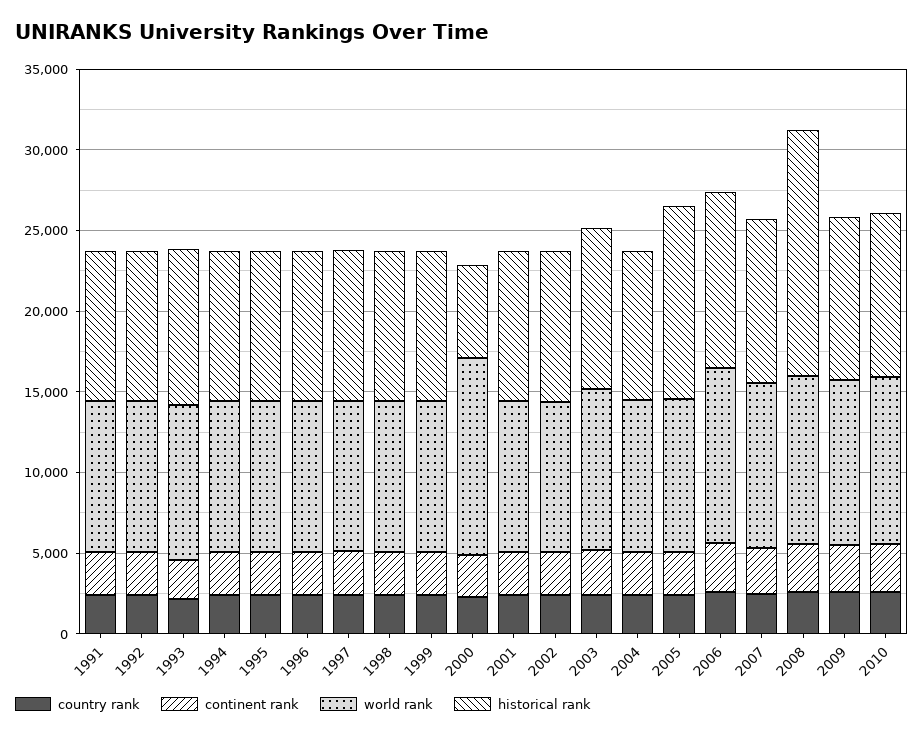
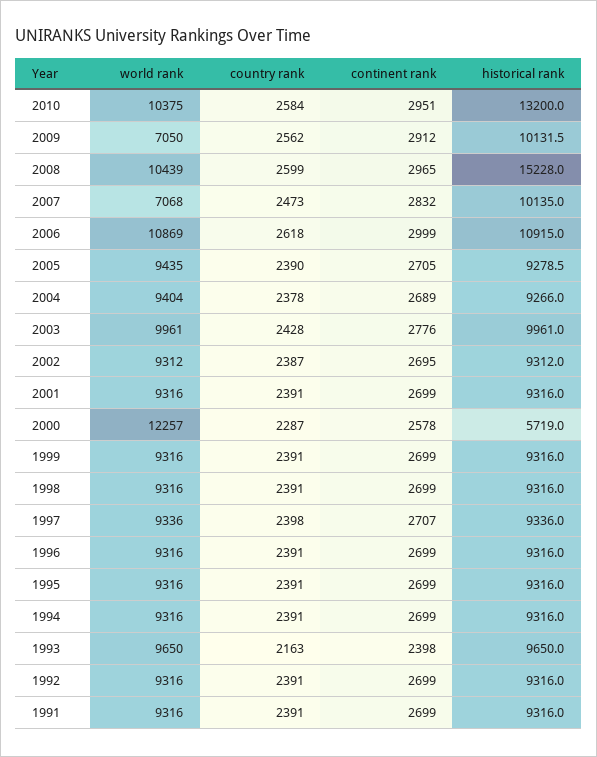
  {
    "country rank": {
      "1991": 2391,
      "1992": 2391,
      "1993": 2163,
      "1994": 2391,
      "1995": 2391,
      "1996": 2391,
      "1997": 2398,
      "1998": 2391,
      "1999": 2391,
      "2000": 2287,
      "2001": 2391,
      "2002": 2387,
      "2003": 2428,
      "2004": 2378,
      "2005": 2390,
      "2006": 2618,
      "2007": 2473,
      "2008": 2599,
      "2009": 2562,
      "2010": 2584
    },
    "continent rank": {
      "1991": 2699,
      "1992": 2699,
      "1993": 2398,
      "1994": 2699,
      "1995": 2699,
      "1996": 2699,
      "1997": 2707,
      "1998": 2699,
      "1999": 2699,
      "2000": 2578,
      "2001": 2699,
      "2002": 2695,
      "2003": 2776,
      "2004": 2689,
      "2005": 2705,
      "2006": 2999,
      "2007": 2832,
      "2008": 2965,
      "2009": 2912,
      "2010": 2951
    },
    "world rank": {
      "1991": 9316,
      "1992": 9316,
      "1993": 9650,
      "1994": 9316,
      "1995": 9316,
      "1996": 9316,
      "1997": 9336,
      "1998": 9316,
      "1999": 9316,
      "2000": 12257,
      "2001": 9316,
      "2002": 9312,
      "2003": 9961,
      "2004": 9404,
      "2005": 9435,
      "2006": 10869,
-     "2007": 10000,
+     "2007": 7068,
      "2008": 10439,
-     "2009": 10000,
+     "2009": 7050,
      "2010": 10375
    },
    "historical rank": {
      "1991": 9316,
      "1992": 9316,
      "1993": 9650,
      "1994": 9316,
      "1995": 9316,
      "1996": 9316,
      "1997": 9336,
      "1998": 9316,
      "1999": 9316,
      "2000": 5719,
      "2001": 9316,
      "2002": 9312,
      "2003": 9961,
      "2004": 9266,
-     "2005": 12000,
+     "2005": 9278.5,
      "2006": 10915,
      "2007": 10135,
      "2008": 15228,
      "2009": 10131.5,
-     "2010": 10000
+     "2010": 13200
    }
  }

